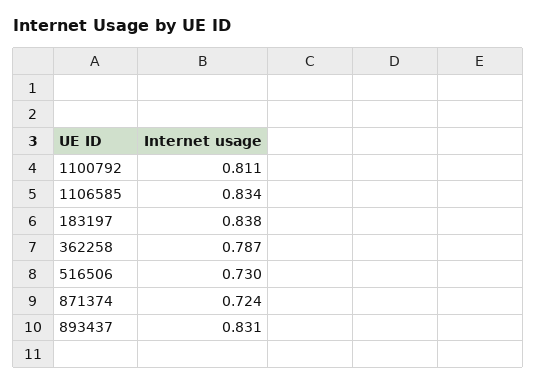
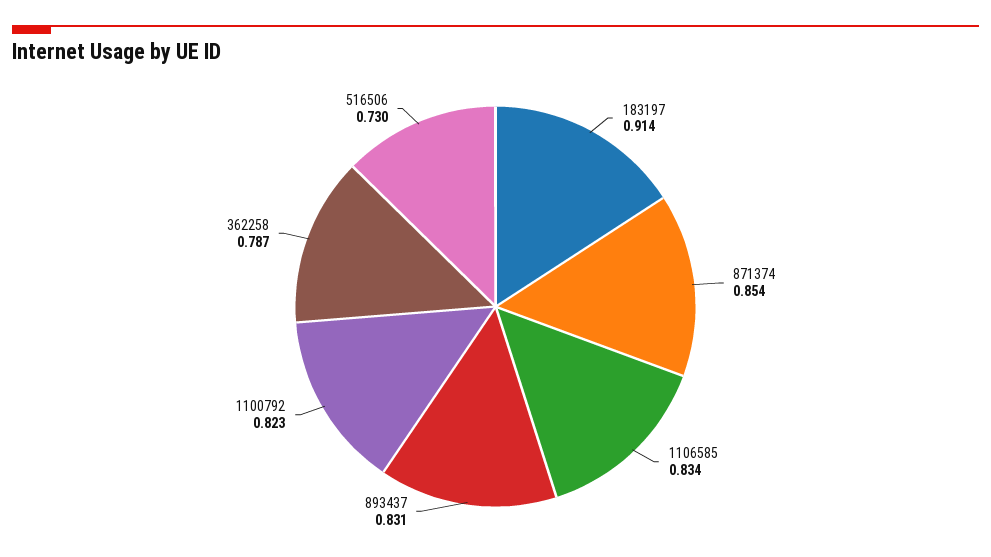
  {
-   "1100792": 0.811,
+   "1100792": 0.823,
    "1106585": 0.834,
-   "183197": 0.838,
+   "183197": 0.914,
    "362258": 0.787,
    "516506": 0.73,
-   "871374": 0.724,
+   "871374": 0.854,
    "893437": 0.831
  }

